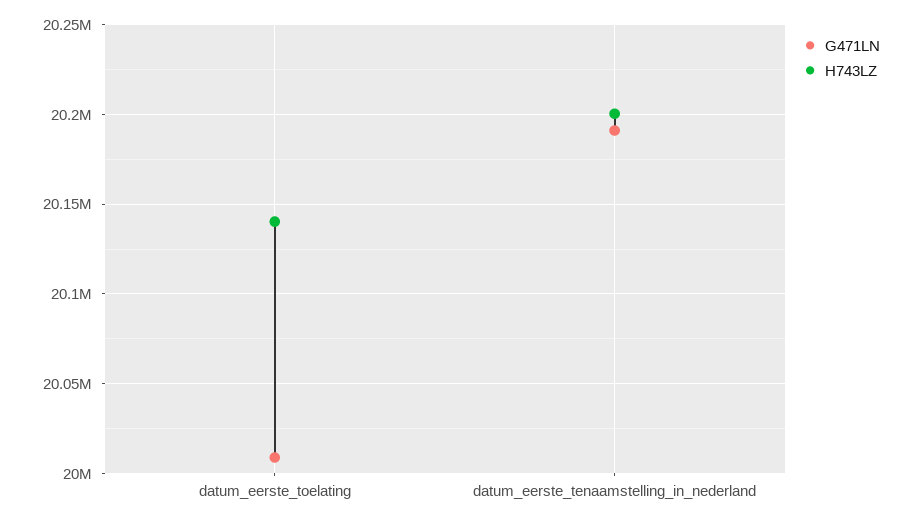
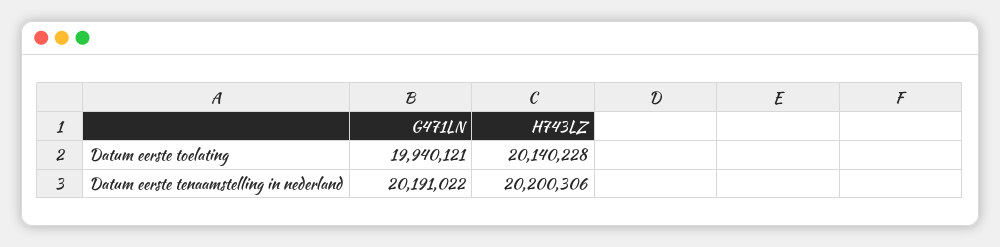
  {
    "G471LN": {
-     "datum_eerste_toelating": 20010000,
+     "datum_eerste_toelating": 19940121,
      "datum_eerste_tenaamstelling_in_nederland": 20191022
    },
    "H743LZ": {
      "datum_eerste_toelating": 20140228,
      "datum_eerste_tenaamstelling_in_nederland": 20200306
    }
  }

